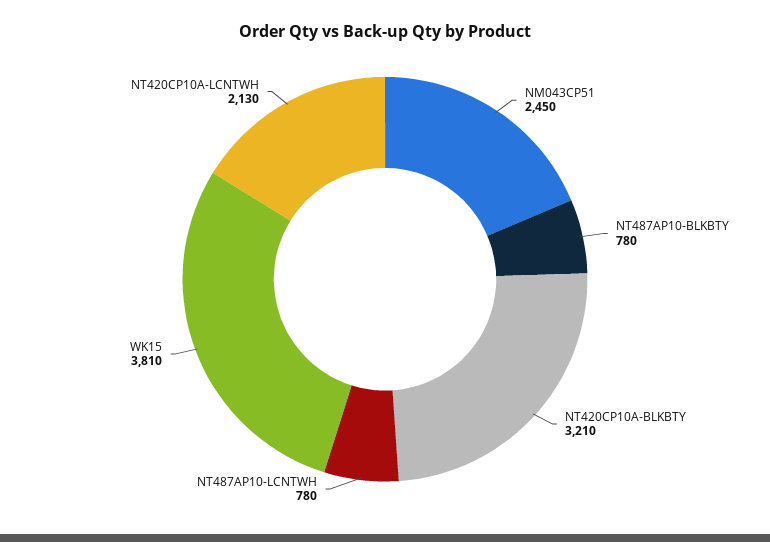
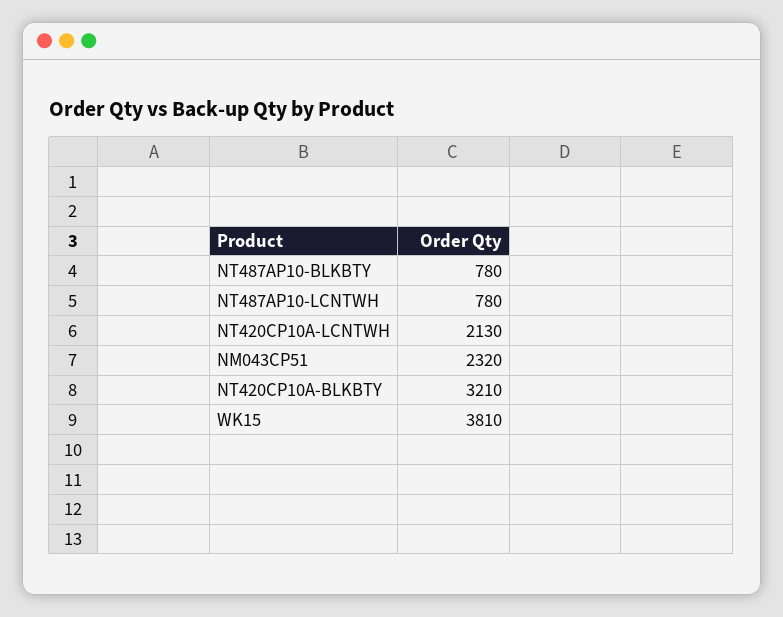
  {
-   "NM043CP51": 2450,
+   "NM043CP51": 2320,
    "NT487AP10-BLKBTY": 780,
    "NT420CP10A-BLKBTY": 3210,
    "NT487AP10-LCNTWH": 780,
    "WK15": 3810,
    "NT420CP10A-LCNTWH": 2130
  }

